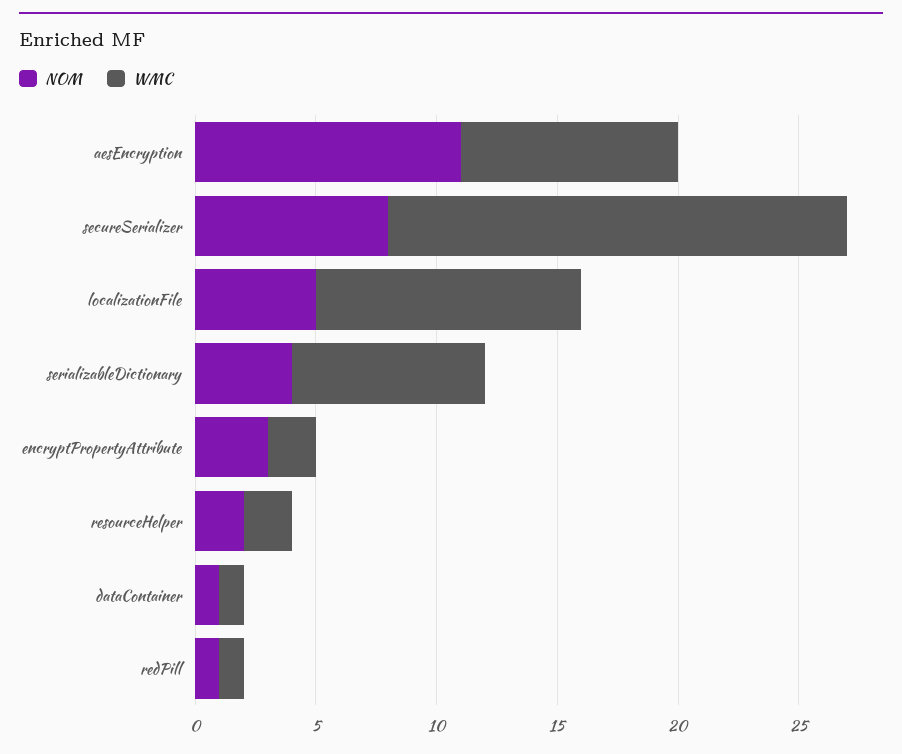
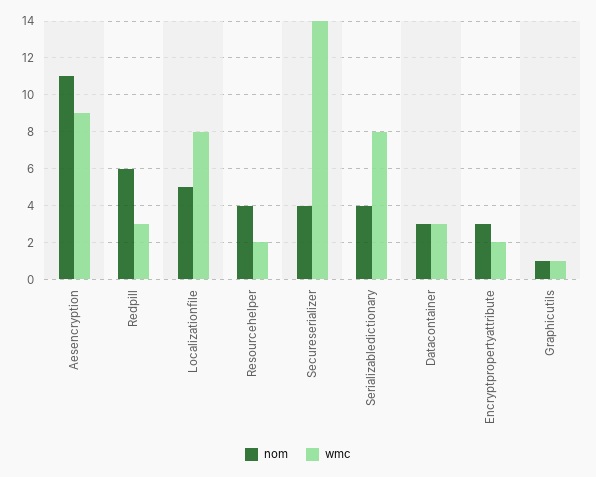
  {
    "NOM": {
      "aesEncryption": 11,
-     "secureSerializer": 8,
+     "secureSerializer": 4,
      "localizationFile": 5,
      "serializableDictionary": 4,
      "encryptPropertyAttribute": 3,
-     "resourceHelper": 2,
+     "resourceHelper": 4,
-     "dataContainer": 1,
+     "dataContainer": 3,
-     "redPill": 1
+     "redPill": 6,
+     "Graphicutils": 1
    },
    "WMC": {
      "aesEncryption": 9,
-     "secureSerializer": 19,
+     "secureSerializer": 14,
-     "localizationFile": 11,
+     "localizationFile": 8,
      "serializableDictionary": 8,
      "encryptPropertyAttribute": 2,
      "resourceHelper": 2,
-     "dataContainer": 1,
+     "dataContainer": 3,
-     "redPill": 1
+     "redPill": 3,
+     "Graphicutils": 1
    }
  }

